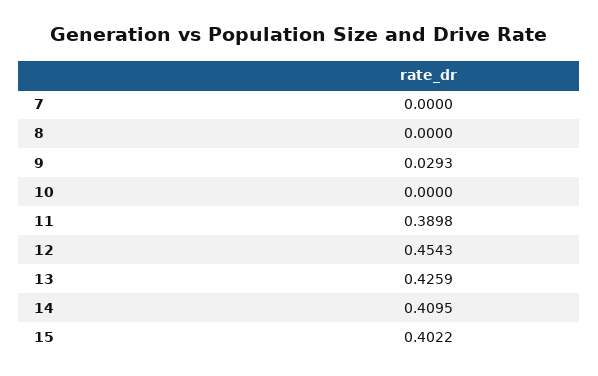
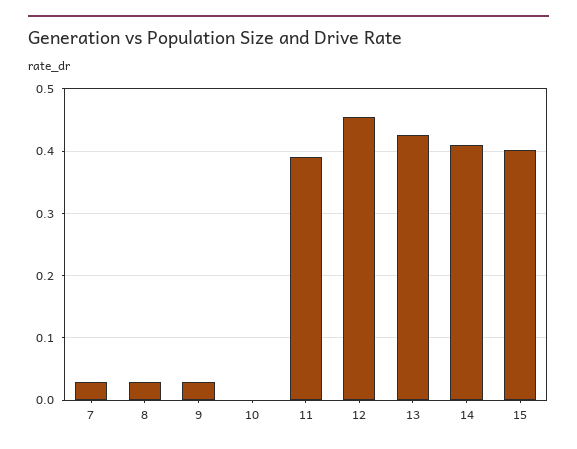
  {
-   "7": 0,
+   "7": 0.03,
-   "8": 0,
+   "8": 0.03,
    "9": 0.0293,
    "10": 0,
    "11": 0.3898,
    "12": 0.4543,
    "13": 0.4259,
    "14": 0.4095,
    "15": 0.4022
  }

